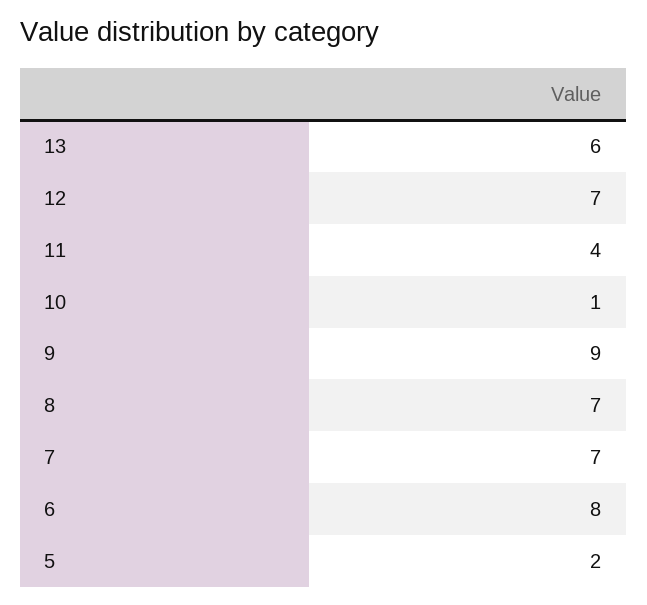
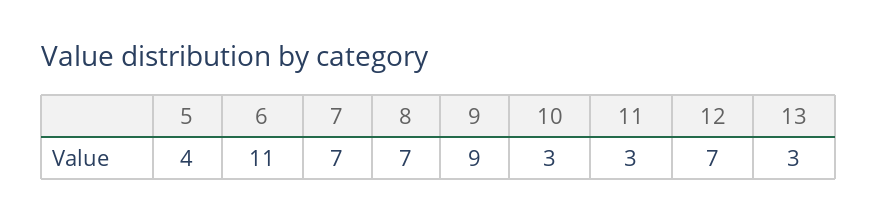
  {
-   "13": 6,
+   "13": 3,
    "12": 7,
-   "11": 4,
+   "11": 3,
-   "10": 1,
+   "10": 3,
    "9": 9,
    "8": 7,
    "7": 7,
-   "6": 8,
+   "6": 11,
-   "5": 2
+   "5": 4
  }

